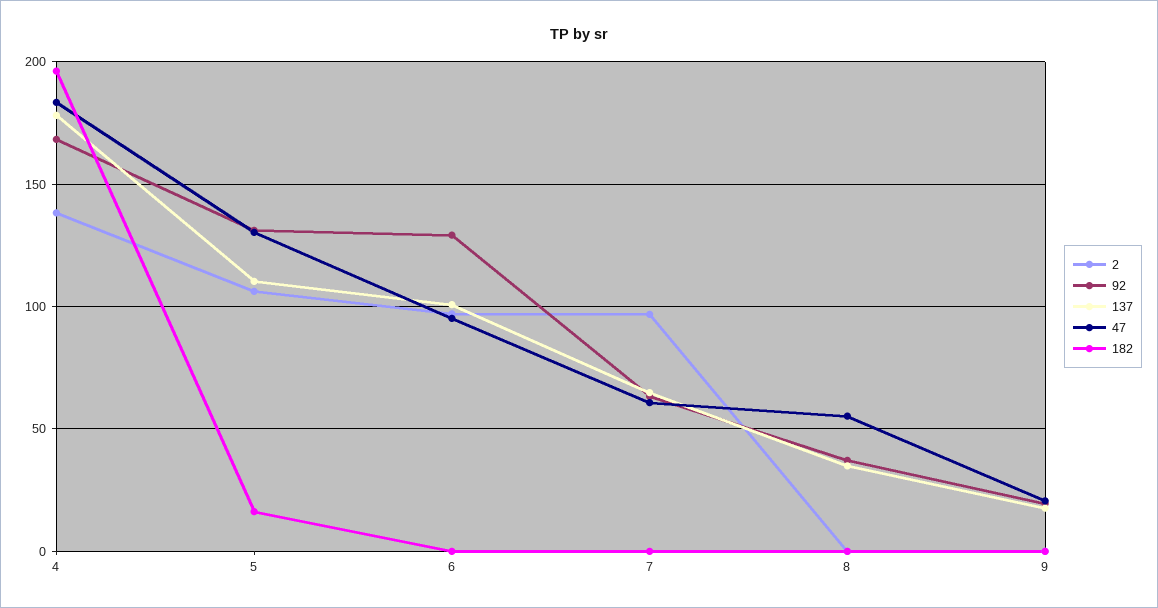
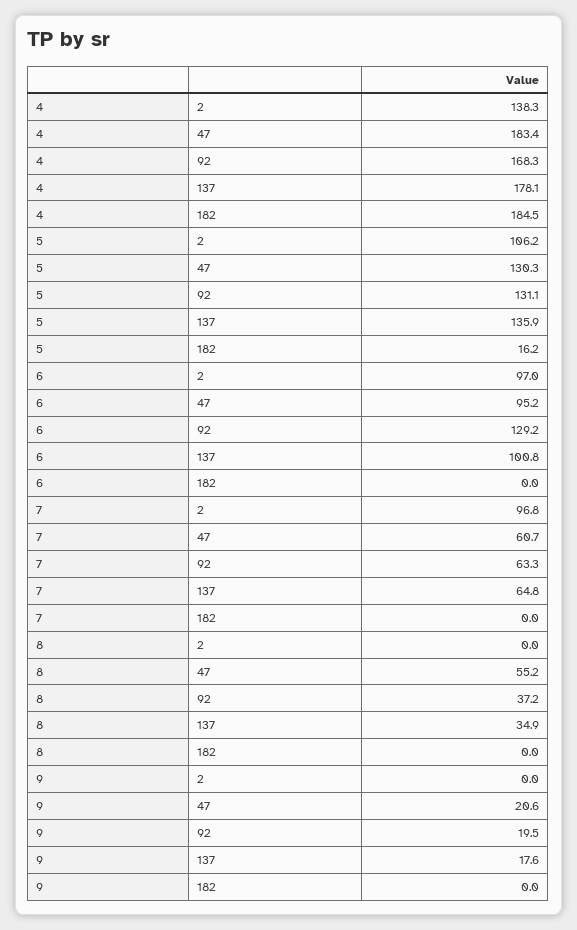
  {
    "2": {
      "4": 138.3,
      "5": 106.2,
      "6": 97,
      "7": 96.8,
      "8": 0,
      "9": 0
    },
    "92": {
      "4": 168.3,
      "5": 131.1,
      "6": 129.2,
      "7": 63.3,
      "8": 37.2,
      "9": 19.5
    },
    "137": {
      "4": 178.1,
-     "5": 110,
+     "5": 135.9,
      "6": 100.8,
      "7": 64.8,
      "8": 34.9,
      "9": 17.6
    },
    "47": {
      "4": 183.4,
      "5": 130.3,
      "6": 95.2,
      "7": 60.7,
      "8": 55.2,
      "9": 20.6
    },
    "182": {
-     "4": 195,
+     "4": 184.5,
      "5": 16.2,
      "6": 0,
      "7": 0,
      "8": 0,
      "9": 0
    }
  }

